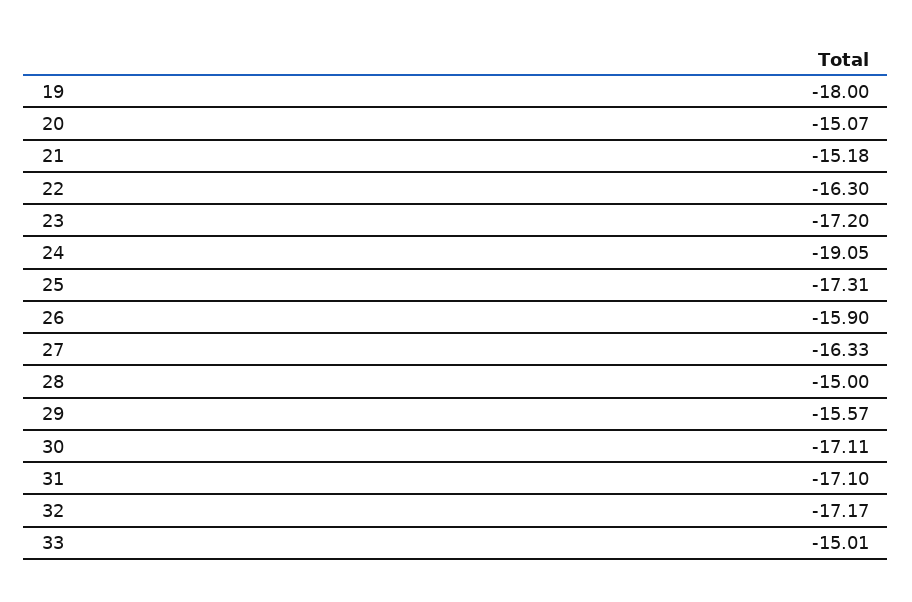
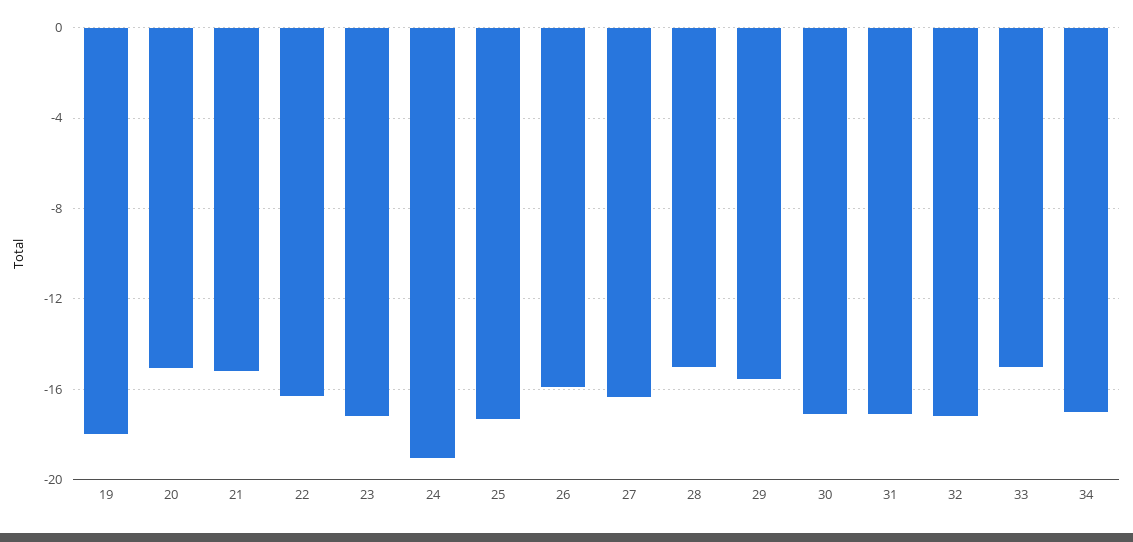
  {
    "19": -18,
    "20": -15.07,
    "21": -15.18,
    "22": -16.3,
    "23": -17.2,
    "24": -19.05,
    "25": -17.31,
    "26": -15.9,
    "27": -16.33,
    "28": -15,
    "29": -15.57,
    "30": -17.11,
    "31": -17.1,
    "32": -17.17,
-   "33": -15.01
+   "33": -15.01,
+   "34": -17
  }

